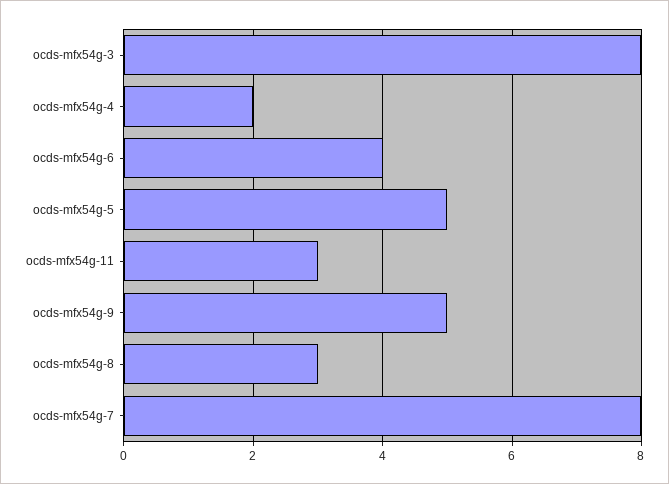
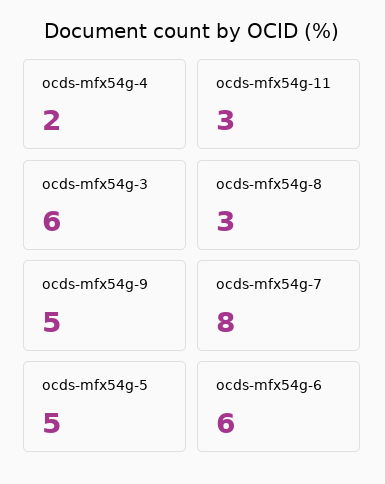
  {
-   "ocds-mfx54g-3": 8,
+   "ocds-mfx54g-3": 6,
    "ocds-mfx54g-4": 2,
-   "ocds-mfx54g-6": 4,
+   "ocds-mfx54g-6": 6,
    "ocds-mfx54g-5": 5,
    "ocds-mfx54g-11": 3,
    "ocds-mfx54g-9": 5,
    "ocds-mfx54g-8": 3,
    "ocds-mfx54g-7": 8
  }

